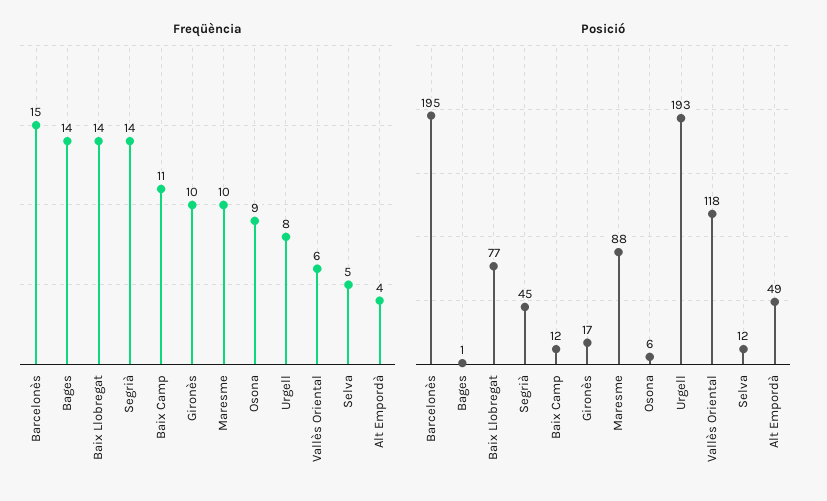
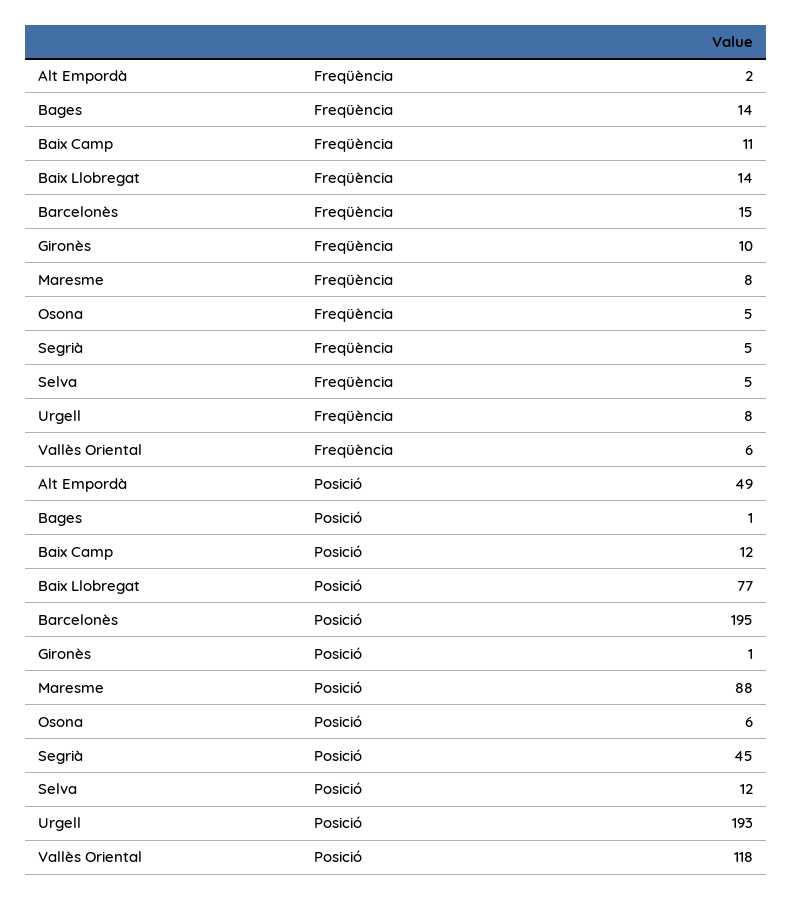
  {
    "Freqüència": {
      "Barcelonès": 15,
      "Bages": 14,
      "Baix Llobregat": 14,
-     "Segrià": 14,
+     "Segrià": 5,
      "Baix Camp": 11,
      "Gironès": 10,
-     "Maresme": 10,
+     "Maresme": 8,
-     "Osona": 9,
+     "Osona": 5,
      "Urgell": 8,
      "Vallès Oriental": 6,
      "Selva": 5,
-     "Alt Empordà": 4
+     "Alt Empordà": 2
    },
    "Posició": {
      "Barcelonès": 195,
      "Bages": 1,
      "Baix Llobregat": 77,
      "Segrià": 45,
      "Baix Camp": 12,
-     "Gironès": 17,
+     "Gironès": 1,
      "Maresme": 88,
      "Osona": 6,
      "Urgell": 193,
      "Vallès Oriental": 118,
      "Selva": 12,
      "Alt Empordà": 49
    }
  }

